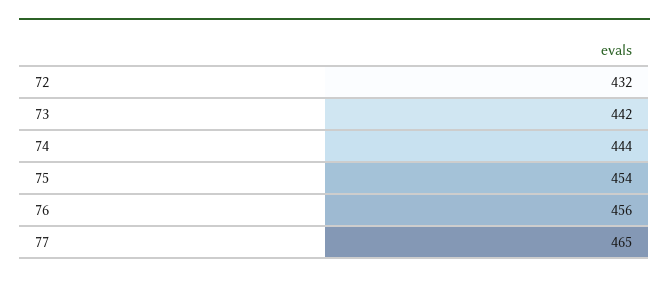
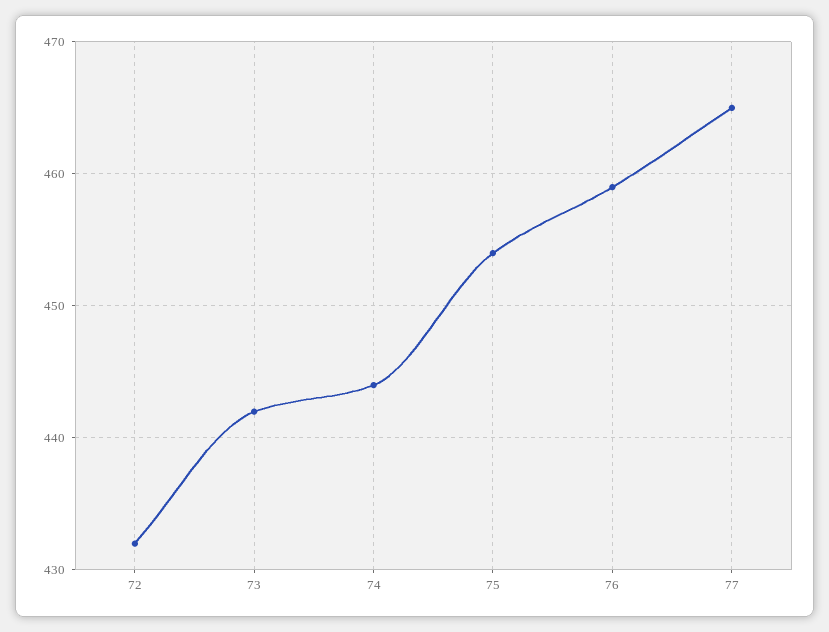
  {
    "72": 432,
    "73": 442,
    "74": 444,
    "75": 454,
-   "76": 456,
+   "76": 459,
    "77": 465
  }

